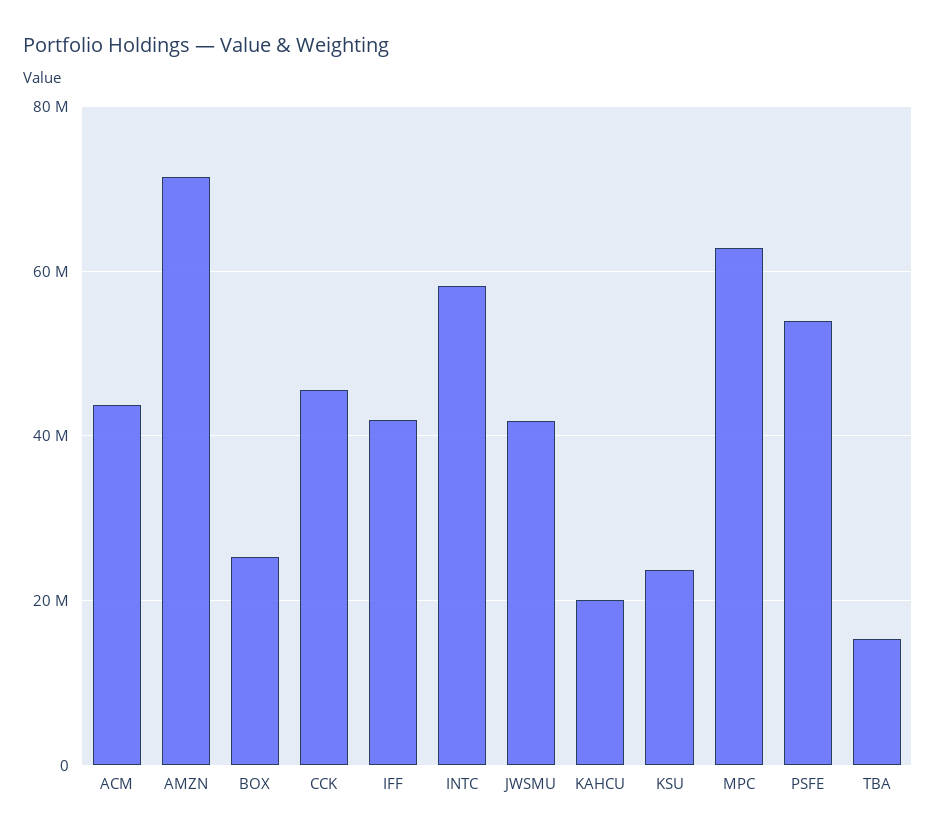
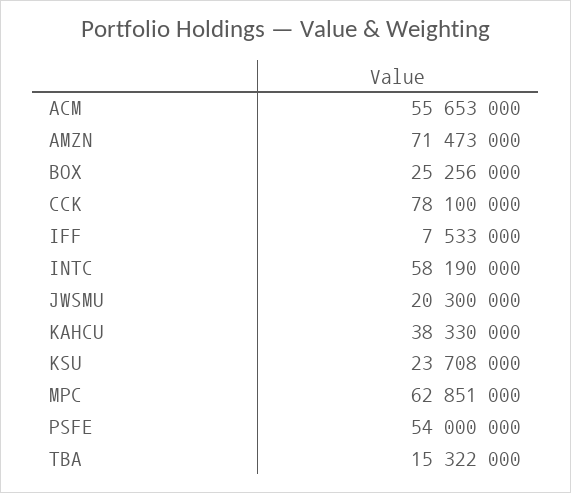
  {
-   "ACM": 44000000,
+   "ACM": 55653000,
    "AMZN": 71473000,
    "BOX": 25256000,
-   "CCK": 46000000,
+   "CCK": 78100000,
-   "IFF": 42000000,
+   "IFF": 7533000,
    "INTC": 58190000,
-   "JWSMU": 42000000,
+   "JWSMU": 20300000,
-   "KAHCU": 20000000,
+   "KAHCU": 38330000,
    "KSU": 23708000,
    "MPC": 62851000,
    "PSFE": 54000000,
    "TBA": 15322000
  }

